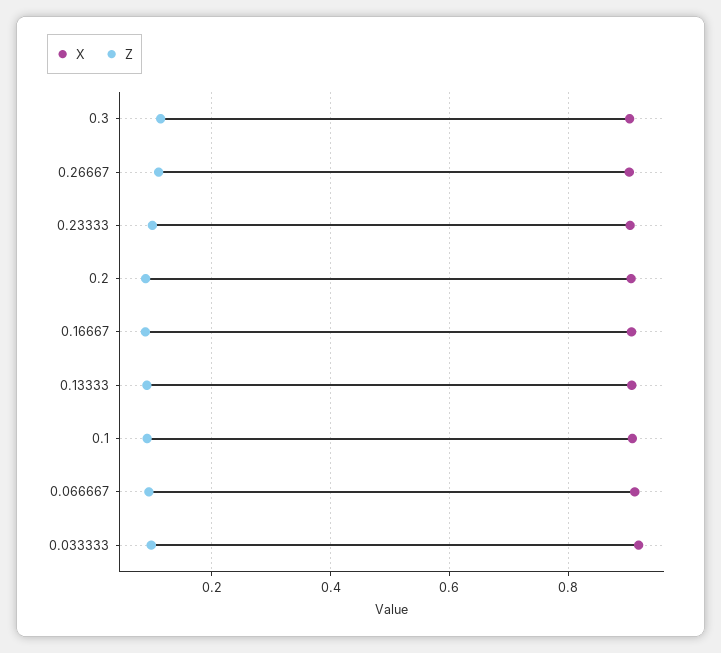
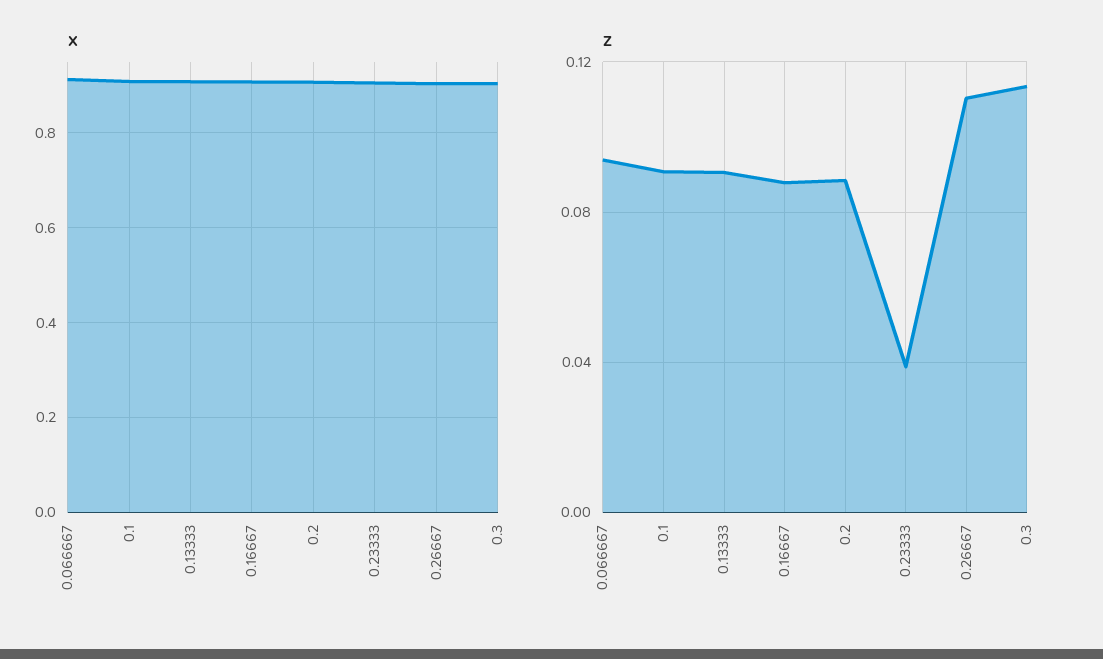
  {
    "X": {
      "0.3": 0.9,
      "0.26667": 0.9,
      "0.23333": 0.9,
      "0.2": 0.9,
      "0.16667": 0.9,
      "0.13333": 0.9,
      "0.1": 0.9,
-     "0.066667": 0.92,
+     "0.066667": 0.92
-     "0.033333": 0.92
    },
    "Z": {
      "0.3": 0.115,
      "0.26667": 0.11,
-     "0.23333": 0.1,
+     "0.23333": 0.04,
      "0.2": 0.09,
      "0.16667": 0.09,
      "0.13333": 0.09,
      "0.1": 0.09,
-     "0.066667": 0.095,
+     "0.066667": 0.095
-     "0.033333": 0.1
    }
  }

